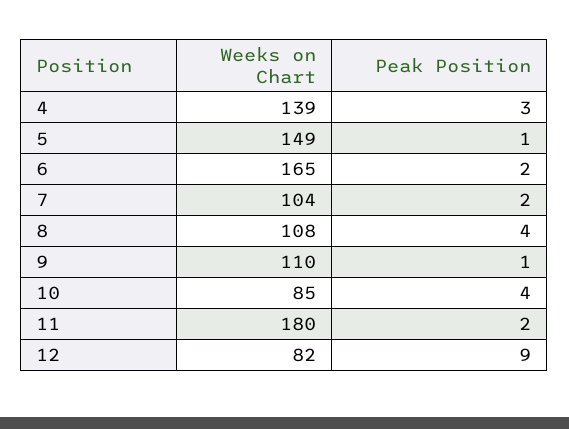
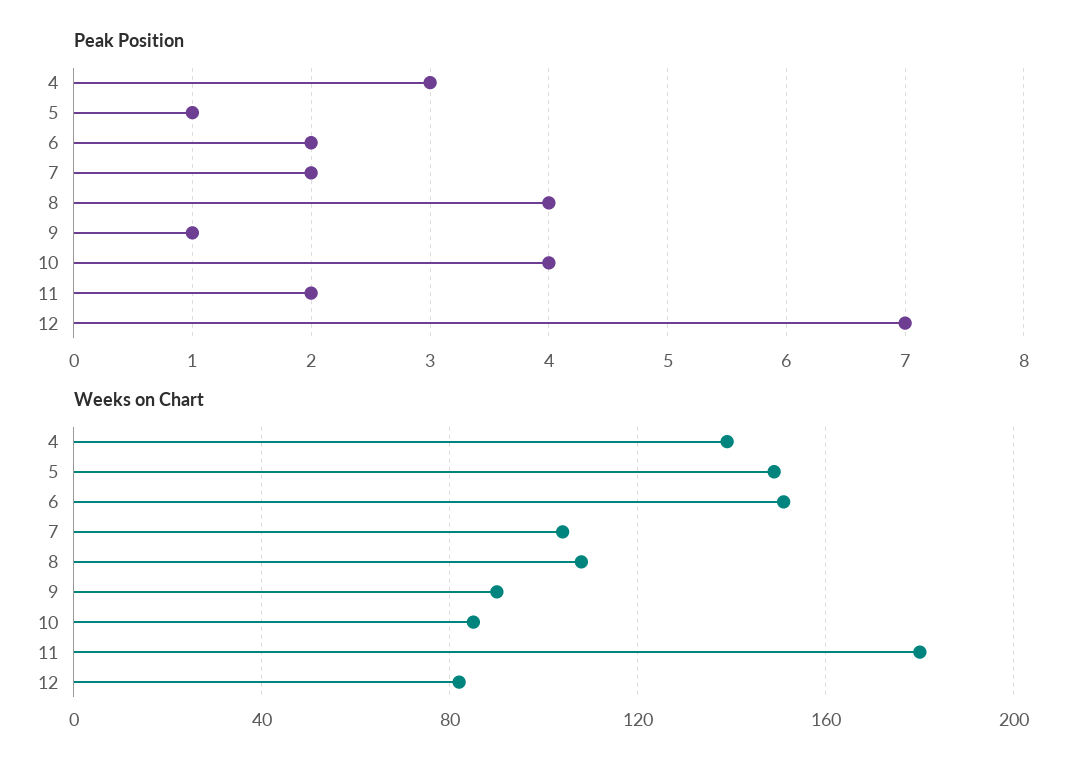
  {
    "Weeks on Chart": {
      "4": 139,
      "5": 149,
-     "6": 165,
+     "6": 150,
      "7": 104,
      "8": 108,
-     "9": 110,
+     "9": 90,
      "10": 85,
      "11": 180,
      "12": 82
    },
    "Peak Position": {
      "4": 3,
      "5": 1,
      "6": 2,
      "7": 2,
      "8": 4,
      "9": 1,
      "10": 4,
      "11": 2,
-     "12": 9
+     "12": 7
    }
  }

